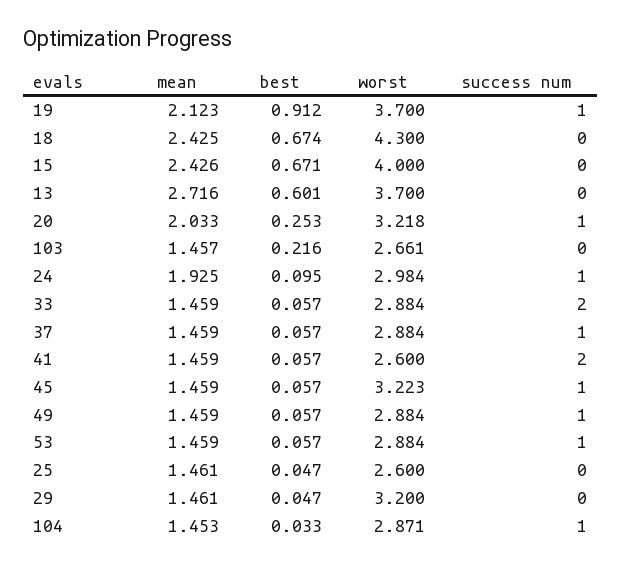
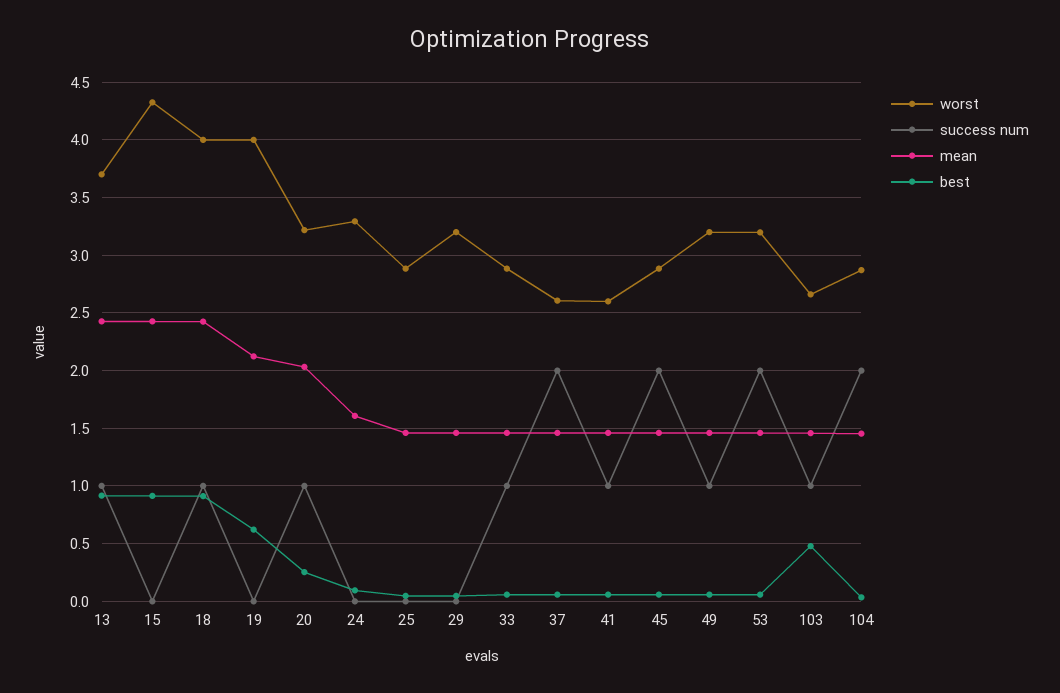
  {
    "mean": {
      "19": 2.123,
      "18": 2.425,
      "15": 2.426,
-     "13": 2.716,
+     "13": 2.4,
      "20": 2.033,
      "103": 1.457,
-     "24": 1.925,
+     "24": 1.6,
      "33": 1.459,
      "37": 1.459,
      "41": 1.459,
      "45": 1.459,
      "49": 1.459,
      "53": 1.459,
      "25": 1.461,
      "29": 1.461,
      "104": 1.453
    },
    "best": {
-     "19": 0.912,
+     "19": 0.6,
-     "18": 0.674,
+     "18": 0.9,
-     "15": 0.671,
+     "15": 0.9,
-     "13": 0.601,
+     "13": 0.9,
      "20": 0.253,
-     "103": 0.216,
+     "103": 0.5,
      "24": 0.095,
      "33": 0.057,
      "37": 0.057,
      "41": 0.057,
      "45": 0.057,
      "49": 0.057,
      "53": 0.057,
      "25": 0.047,
      "29": 0.047,
      "104": 0.033
    },
    "worst": {
-     "19": 3.7,
+     "19": 4,
-     "18": 4.3,
+     "18": 4,
-     "15": 4,
+     "15": 4.3,
      "13": 3.7,
      "20": 3.218,
      "103": 2.661,
-     "24": 2.984,
+     "24": 3.3,
      "33": 2.884,
-     "37": 2.884,
+     "37": 2.6,
      "41": 2.6,
-     "45": 3.223,
+     "45": 2.9,
-     "49": 2.884,
+     "49": 3.2,
-     "53": 2.884,
+     "53": 3.2,
-     "25": 2.6,
+     "25": 2.9,
      "29": 3.2,
      "104": 2.871
    },
    "success num": {
-     "19": 1,
+     "19": 0,
-     "18": 0,
+     "18": 1,
      "15": 0,
-     "13": 0,
+     "13": 1,
      "20": 1,
-     "103": 0,
+     "103": 1,
-     "24": 1,
+     "24": 0,
-     "33": 2,
+     "33": 1,
-     "37": 1,
+     "37": 2,
-     "41": 2,
+     "41": 1,
-     "45": 1,
+     "45": 2,
      "49": 1,
-     "53": 1,
+     "53": 2,
      "25": 0,
      "29": 0,
-     "104": 1
+     "104": 2
    }
  }

